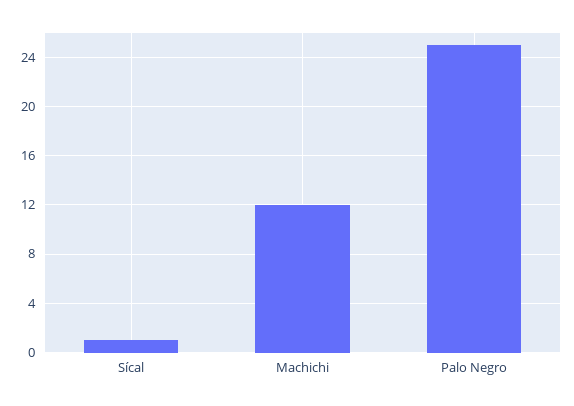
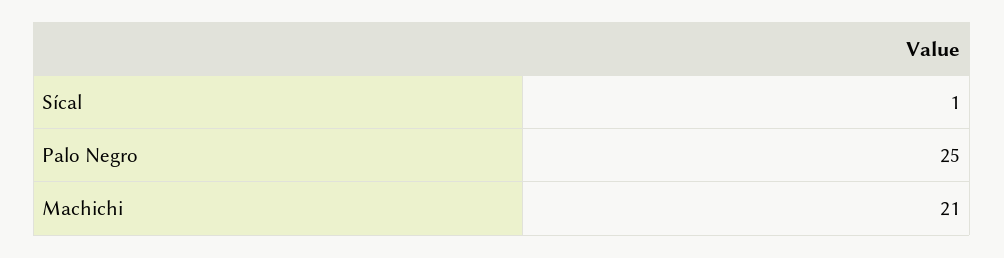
  {
    "Sícal": 1,
-   "Machichi": 12,
+   "Machichi": 21,
    "Palo Negro": 25
  }

